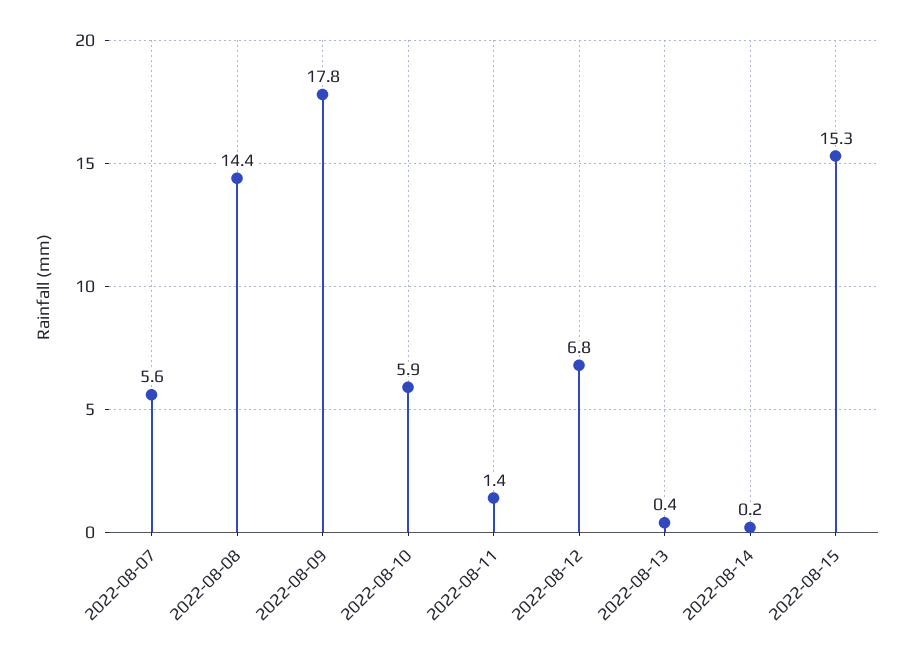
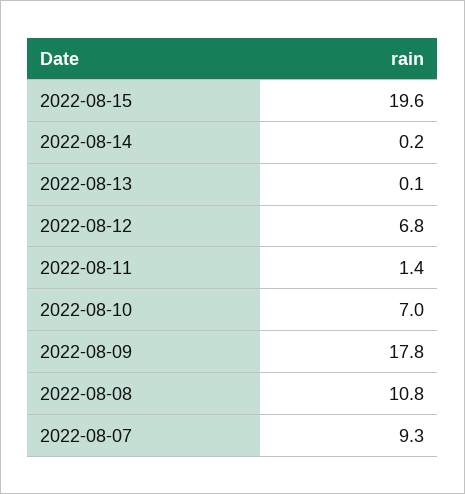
  {
-   "2022-08-07": 5.6,
+   "2022-08-07": 9.3,
-   "2022-08-08": 14.4,
+   "2022-08-08": 10.8,
    "2022-08-09": 17.8,
-   "2022-08-10": 5.9,
+   "2022-08-10": 7,
    "2022-08-11": 1.4,
    "2022-08-12": 6.8,
-   "2022-08-13": 0.4,
+   "2022-08-13": 0.1,
    "2022-08-14": 0.2,
-   "2022-08-15": 15.3
+   "2022-08-15": 19.6
  }

